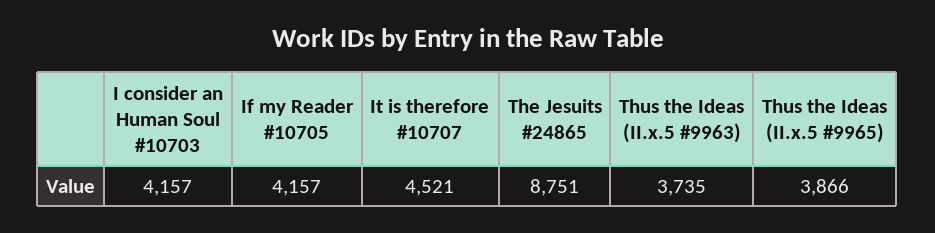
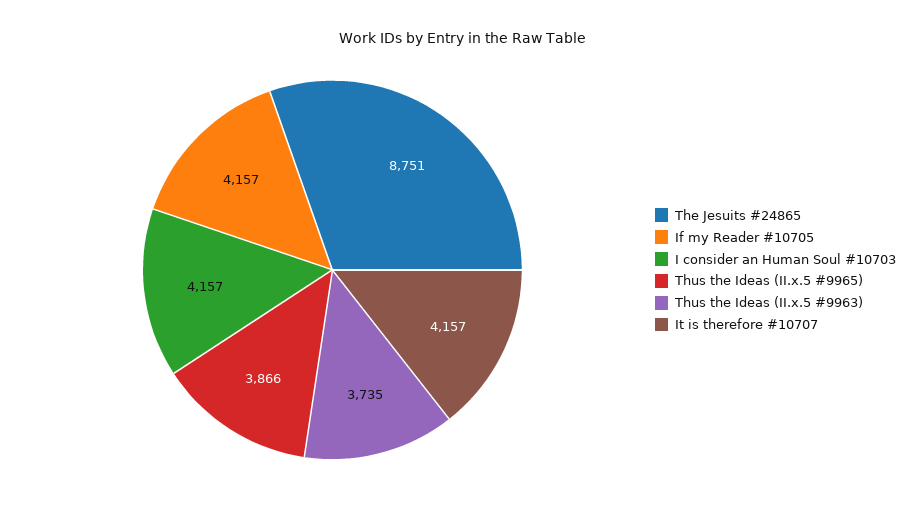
  {
    "I consider an Human Soul #10703": 4157,
    "If my Reader #10705": 4157,
-   "It is therefore #10707": 4521,
+   "It is therefore #10707": 4157,
    "The Jesuits #24865": 8751,
    "Thus the Ideas (II.x.5 #9963)": 3735,
    "Thus the Ideas (II.x.5 #9965)": 3866
  }

